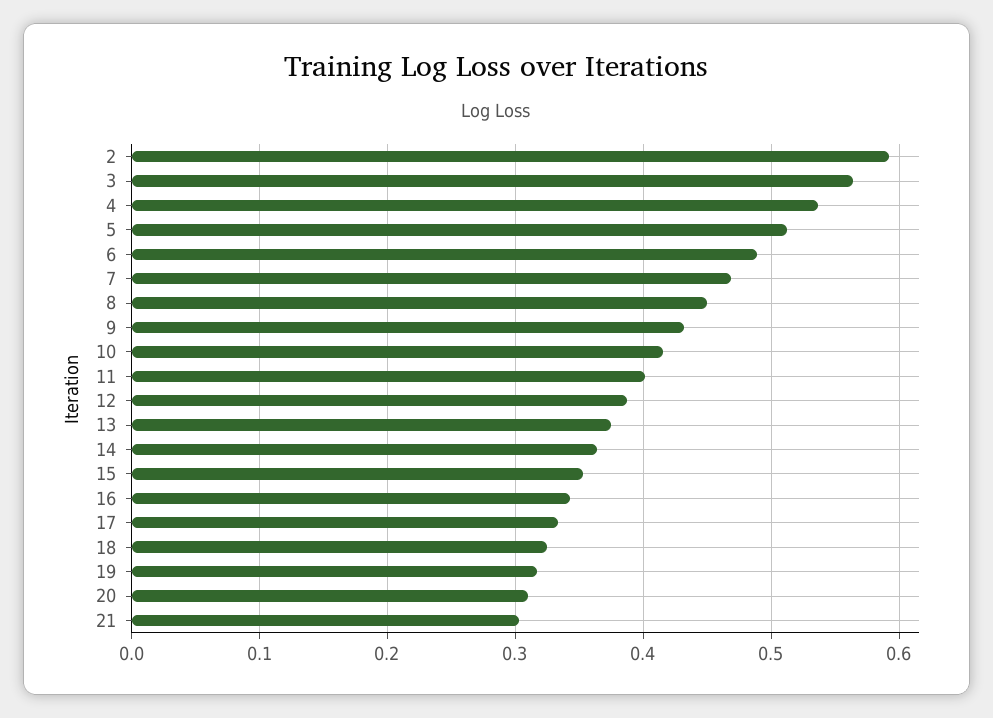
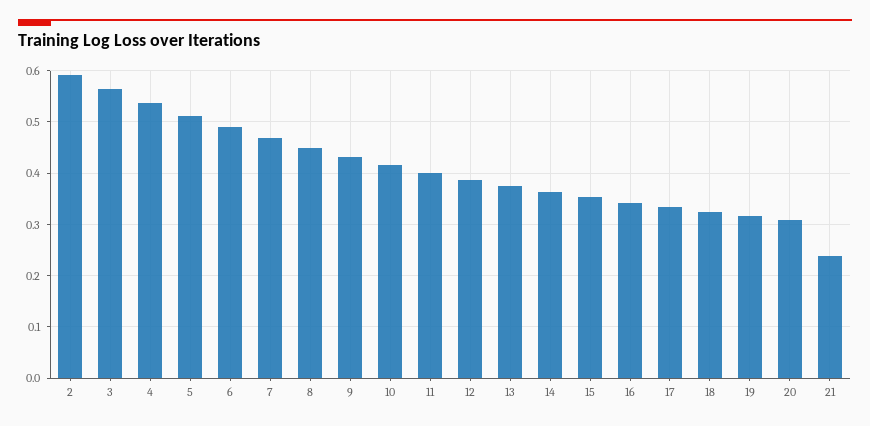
  {
    "2": 0.59,
    "3": 0.56,
    "4": 0.54,
    "5": 0.51,
    "6": 0.49,
    "7": 0.47,
    "8": 0.45,
    "9": 0.43,
    "10": 0.42,
    "11": 0.4,
    "12": 0.39,
    "13": 0.38,
    "14": 0.36,
    "15": 0.35,
    "16": 0.34,
    "17": 0.33,
    "18": 0.32,
    "19": 0.32,
    "20": 0.31,
-   "21": 0.3
+   "21": 0.24
  }

